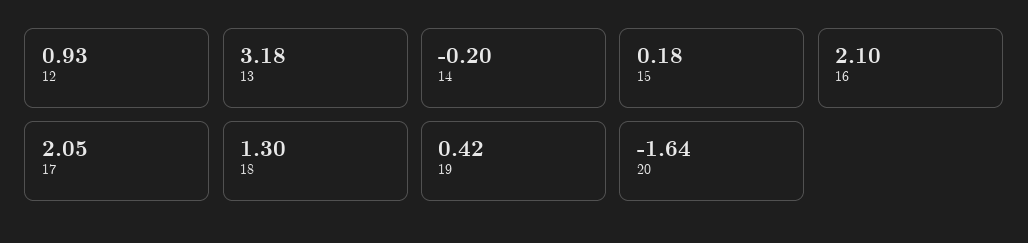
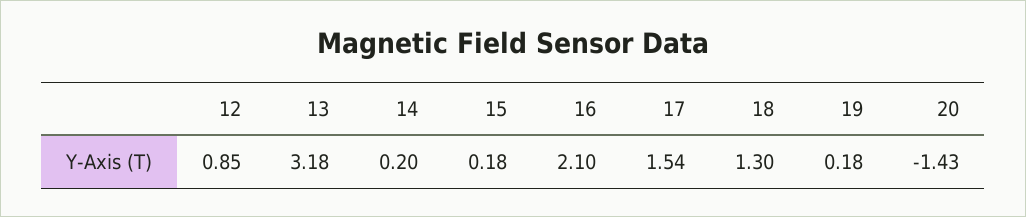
  {
-   "12": 0.93,
+   "12": 0.85,
    "13": 3.18,
-   "14": -0.2,
+   "14": 0.2,
    "15": 0.18,
    "16": 2.1,
-   "17": 2.05,
+   "17": 1.54,
    "18": 1.3,
-   "19": 0.42,
+   "19": 0.18,
-   "20": -1.64
+   "20": -1.43
  }

